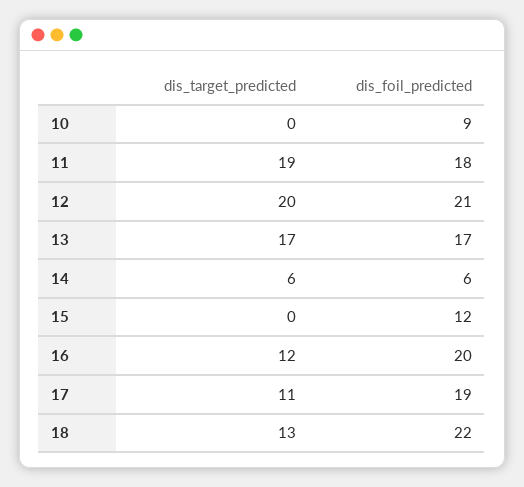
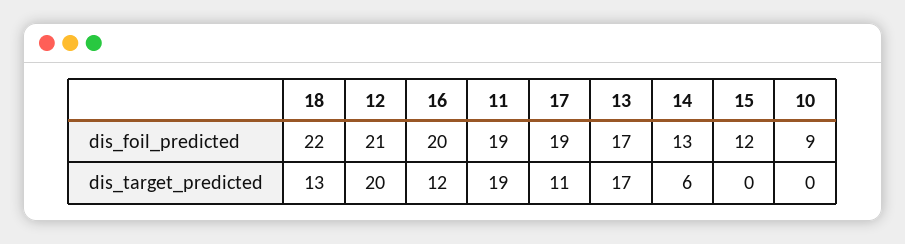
  {
    "dis_target_predicted": {
      "10": 0,
      "11": 19,
      "12": 20,
      "13": 17,
      "14": 6,
      "15": 0,
      "16": 12,
      "17": 11,
      "18": 13
    },
    "dis_foil_predicted": {
      "10": 9,
-     "11": 18,
+     "11": 19,
      "12": 21,
      "13": 17,
-     "14": 6,
+     "14": 13,
      "15": 12,
      "16": 20,
      "17": 19,
      "18": 22
    }
  }

